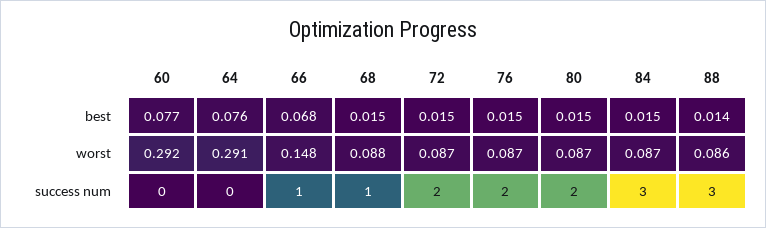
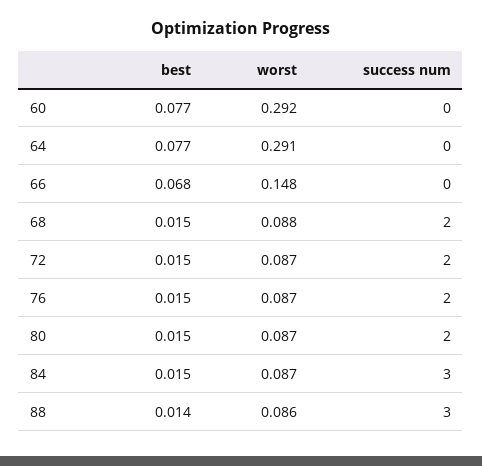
  {
    "60": {
      "best": 0.077,
      "worst": 0.292,
      "success num": 0
    },
    "64": {
-     "best": 0.076,
+     "best": 0.077,
      "worst": 0.291,
      "success num": 0
    },
    "66": {
      "best": 0.068,
      "worst": 0.148,
-     "success num": 1
+     "success num": 0
    },
    "68": {
      "best": 0.015,
      "worst": 0.088,
-     "success num": 1
+     "success num": 2
    },
    "72": {
      "best": 0.015,
      "worst": 0.087,
      "success num": 2
    },
    "76": {
      "best": 0.015,
      "worst": 0.087,
      "success num": 2
    },
    "80": {
      "best": 0.015,
      "worst": 0.087,
      "success num": 2
    },
    "84": {
      "best": 0.015,
      "worst": 0.087,
      "success num": 3
    },
    "88": {
      "best": 0.014,
      "worst": 0.086,
      "success num": 3
    }
  }

